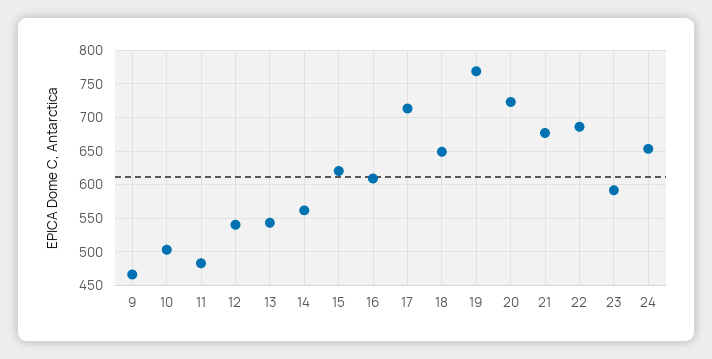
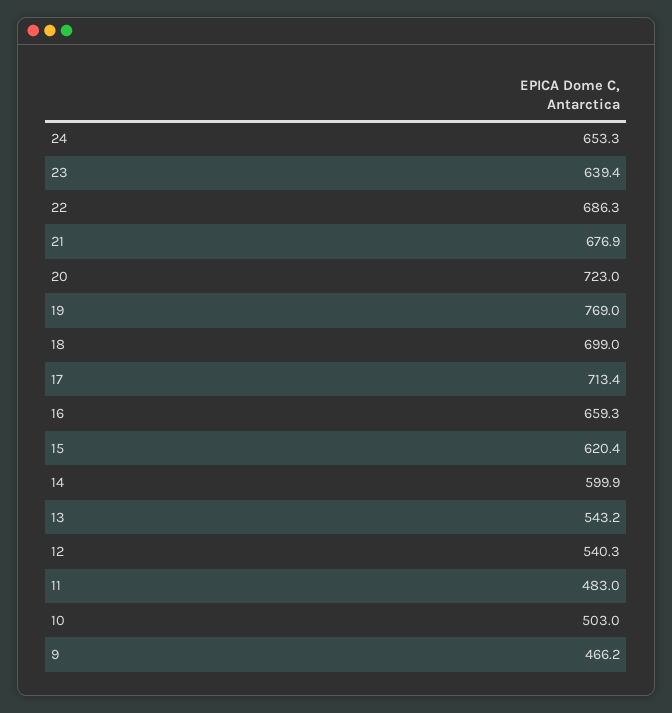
  {
    "9": 466.2,
    "10": 503,
    "11": 483,
    "12": 540.3,
    "13": 543.2,
-   "14": 560,
+   "14": 599.9,
    "15": 620.4,
-   "16": 610,
+   "16": 659.3,
    "17": 713.4,
-   "18": 650,
+   "18": 699,
    "19": 769,
    "20": 723,
    "21": 676.9,
    "22": 686.3,
-   "23": 590,
+   "23": 639.4,
    "24": 653.3
  }

